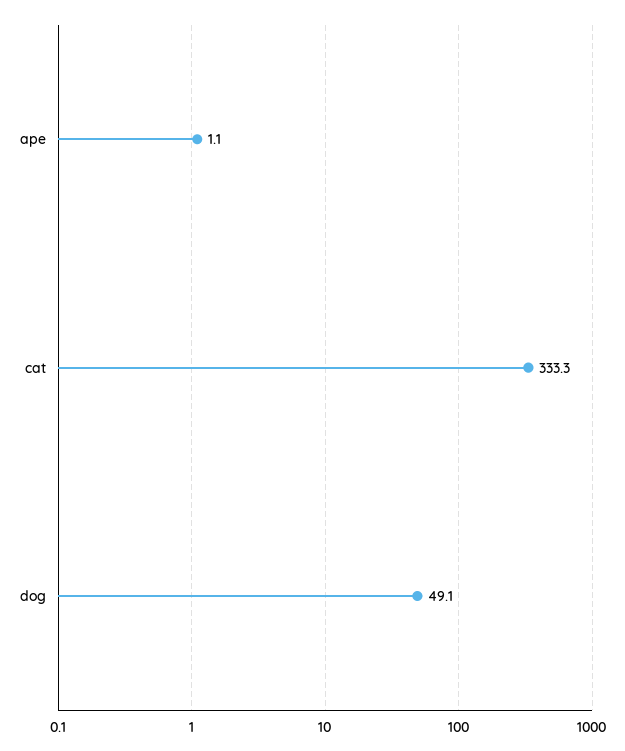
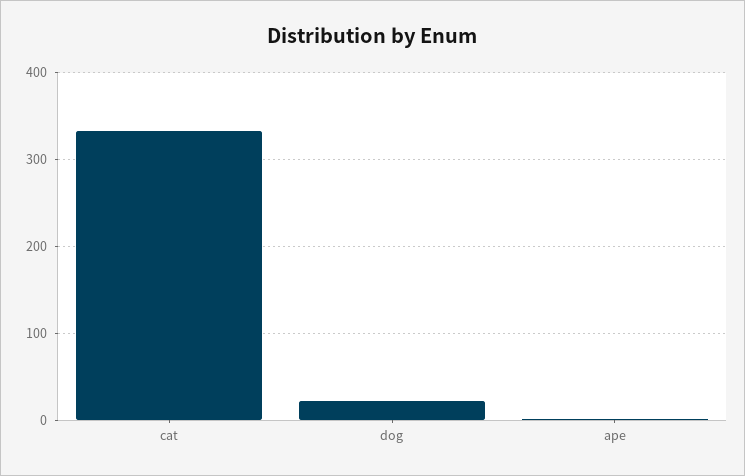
  {
    "ape": 1.1,
    "cat": 333.3,
-   "dog": 49.1
+   "dog": 20
  }

